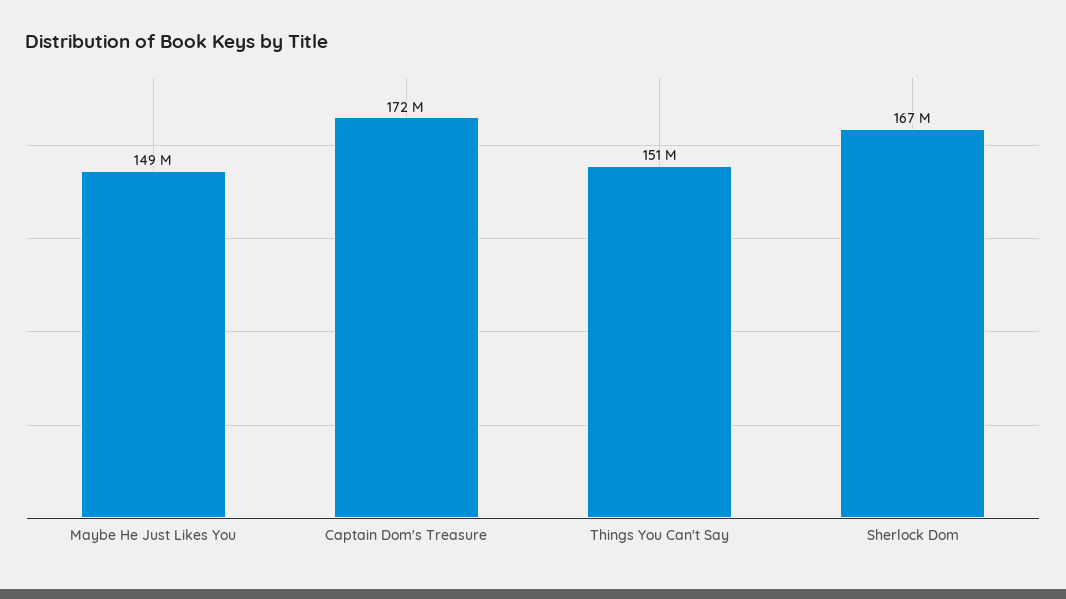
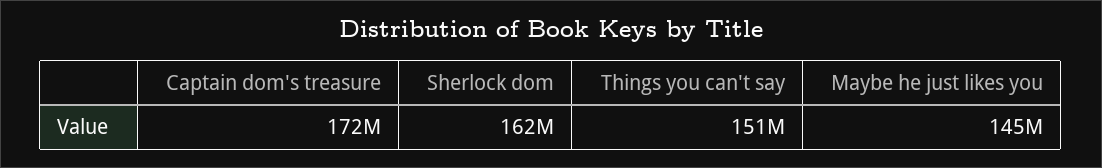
  {
-   "Maybe He Just Likes You": 149000000,
+   "Maybe He Just Likes You": 145000000,
    "Captain Dom's Treasure": 172000000,
    "Things You Can't Say": 151000000,
-   "Sherlock Dom": 167000000
+   "Sherlock Dom": 162000000
  }

